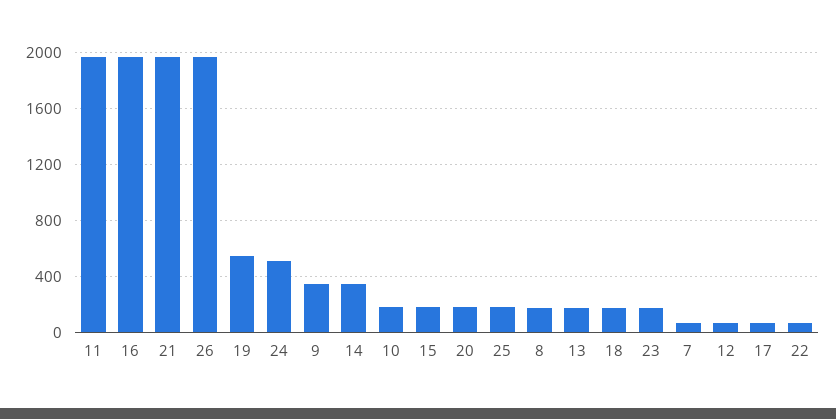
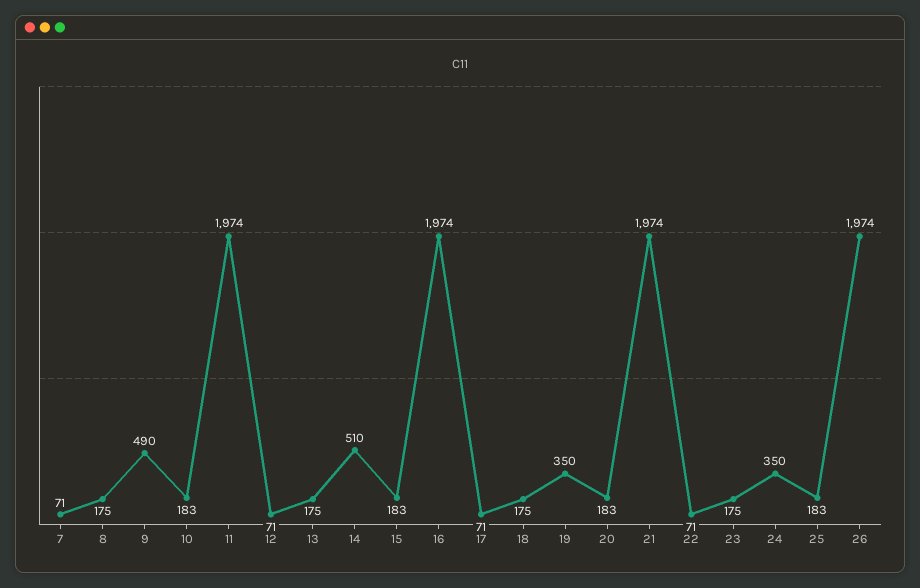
  {
    "11": 1974,
    "16": 1974,
    "21": 1974,
    "26": 1974,
-   "19": 550,
+   "19": 350,
-   "24": 500,
+   "24": 350,
-   "9": 350,
+   "9": 490,
-   "14": 350,
+   "14": 510,
    "10": 183,
    "15": 183,
    "20": 183,
    "25": 183,
    "8": 175,
    "13": 175,
    "18": 175,
    "23": 175,
    "7": 71,
    "12": 71,
    "17": 71,
    "22": 71
  }

